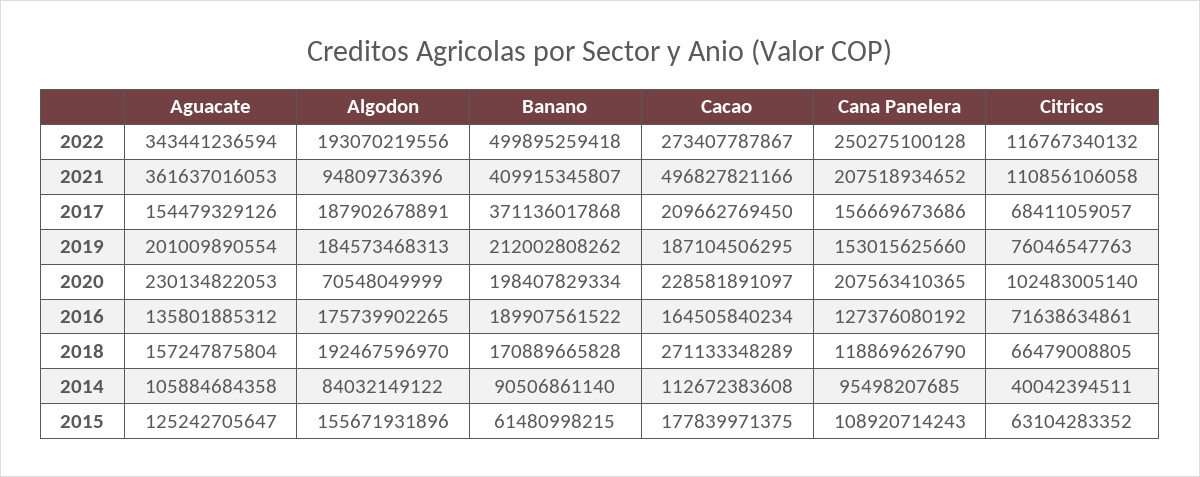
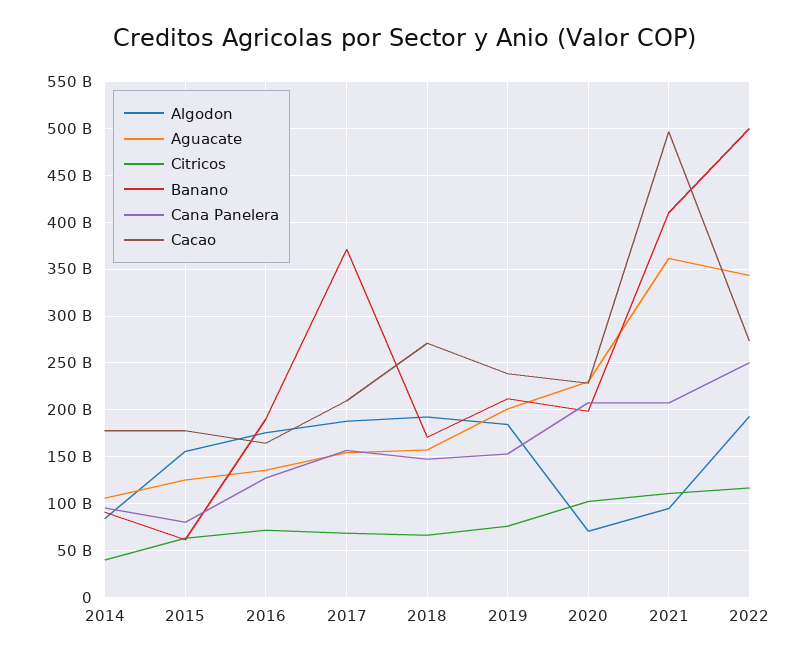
  {
    "Aguacate": {
      "2022": 343441236594,
      "2021": 361637016053,
      "2017": 154479329126,
      "2019": 201009890554,
      "2020": 230134822053,
      "2016": 135801885312,
      "2018": 157247875804,
      "2014": 105884684358,
      "2015": 125242705647
    },
    "Algodon": {
      "2022": 193070219556,
      "2021": 94809736396,
      "2017": 187902678891,
      "2019": 184573468313,
      "2020": 70548049999,
      "2016": 175739902265,
      "2018": 192467596970,
      "2014": 84032149122,
      "2015": 155671931896
    },
    "Banano": {
      "2022": 499895259418,
      "2021": 409915345807,
      "2017": 371136017868,
      "2019": 212002808262,
      "2020": 198407829334,
      "2016": 189907561522,
      "2018": 170889665828,
      "2014": 90506861140,
      "2015": 61480998215
    },
    "Cacao": {
      "2022": 273407787867,
      "2021": 496827821166,
      "2017": 209662769450,
-     "2019": 187104506295,
+     "2019": 240000000000,
      "2020": 228581891097,
      "2016": 164505840234,
      "2018": 271133348289,
-     "2014": 112672383608,
+     "2014": 180000000000,
      "2015": 177839971375
    },
    "Cana Panelera": {
      "2022": 250275100128,
      "2021": 207518934652,
      "2017": 156669673686,
      "2019": 153015625660,
      "2020": 207563410365,
      "2016": 127376080192,
-     "2018": 118869626790,
+     "2018": 150000000000,
      "2014": 95498207685,
-     "2015": 108920714243
+     "2015": 80000000000
    },
    "Citricos": {
      "2022": 116767340132,
      "2021": 110856106058,
      "2017": 68411059057,
      "2019": 76046547763,
      "2020": 102483005140,
      "2016": 71638634861,
      "2018": 66479008805,
      "2014": 40042394511,
      "2015": 63104283352
    }
  }

